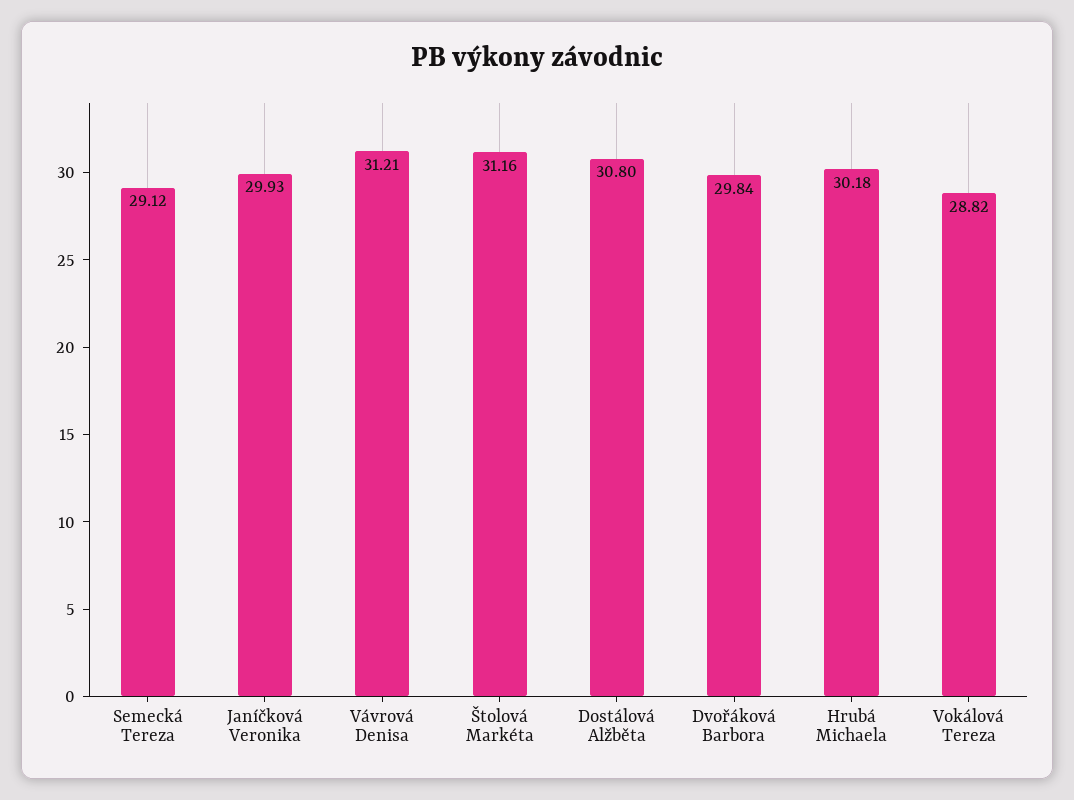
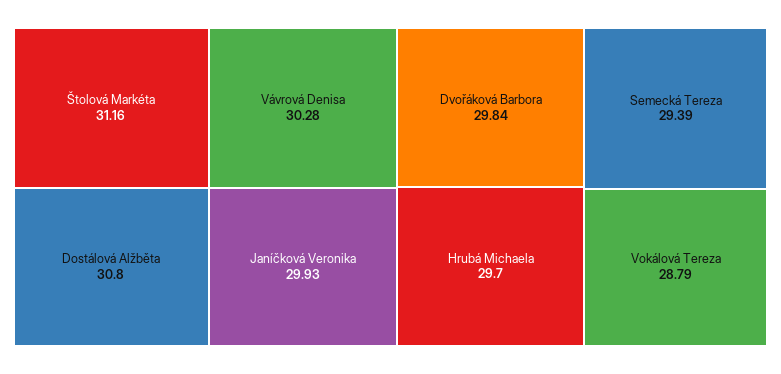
  {
-   "Semecká Tereza": 29.12,
+   "Semecká Tereza": 29.39,
    "Janíčková Veronika": 29.93,
-   "Vávrová Denisa": 31.21,
+   "Vávrová Denisa": 30.28,
    "Štolová Markéta": 31.16,
    "Dostálová Alžběta": 30.8,
    "Dvořáková Barbora": 29.84,
-   "Hrubá Michaela": 30.18,
+   "Hrubá Michaela": 29.7,
-   "Vokálová Tereza": 28.82
+   "Vokálová Tereza": 28.79
  }

